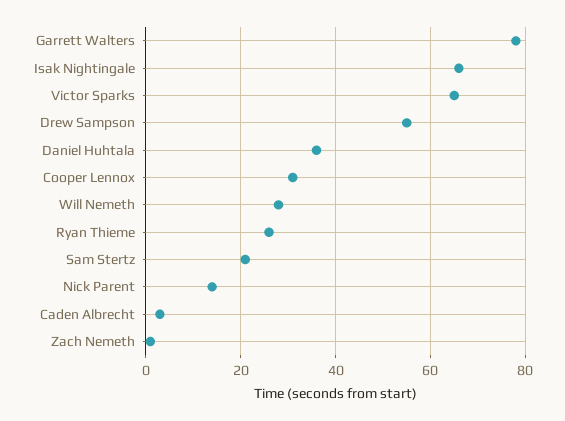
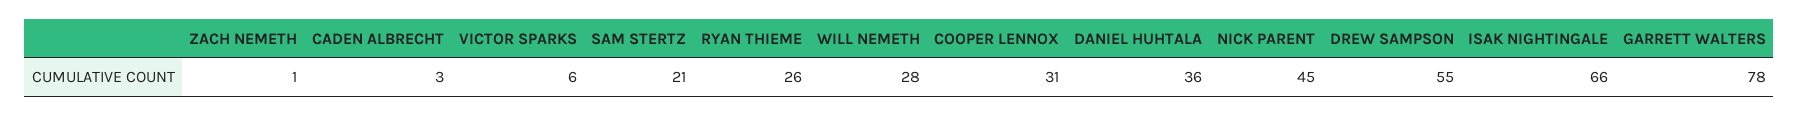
  {
    "Garrett Walters": 78,
    "Isak Nightingale": 66,
-   "Victor Sparks": 65,
+   "Victor Sparks": 6,
    "Drew Sampson": 55,
    "Daniel Huhtala": 36,
    "Cooper Lennox": 31,
    "Will Nemeth": 28,
    "Ryan Thieme": 26,
    "Sam Stertz": 21,
-   "Nick Parent": 15,
+   "Nick Parent": 45,
    "Caden Albrecht": 3,
    "Zach Nemeth": 1
  }

